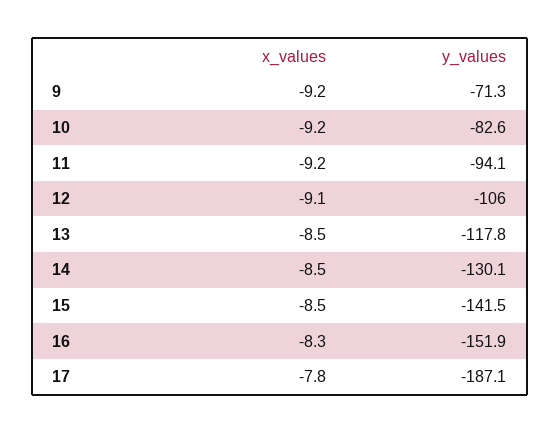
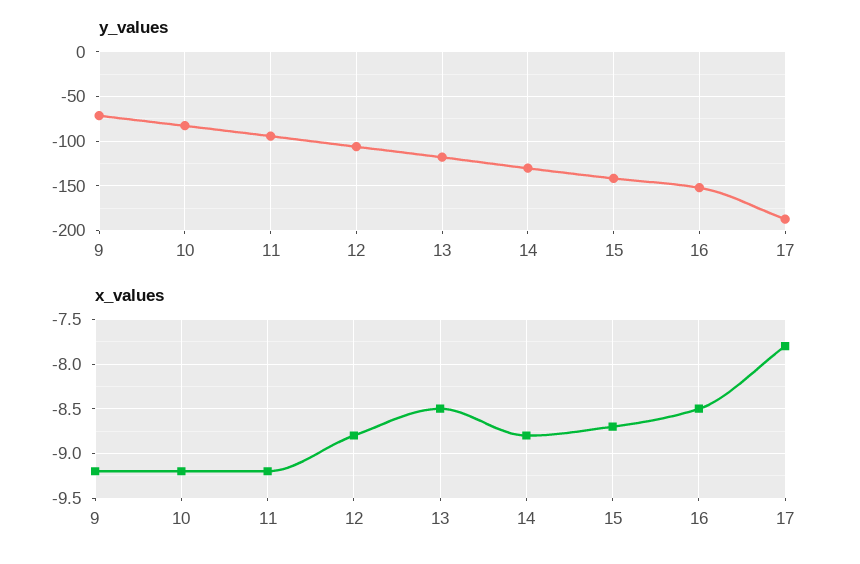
  {
    "x_values": {
      "9": -9.2,
      "10": -9.2,
      "11": -9.2,
-     "12": -9.1,
+     "12": -8.8,
      "13": -8.5,
-     "14": -8.5,
+     "14": -8.8,
-     "15": -8.5,
+     "15": -8.7,
-     "16": -8.3,
+     "16": -8.5,
      "17": -7.8
    },
    "y_values": {
      "9": -71.3,
      "10": -82.6,
      "11": -94.1,
      "12": -106,
      "13": -117.8,
      "14": -130.1,
      "15": -141.5,
      "16": -151.9,
      "17": -187.1
    }
  }

